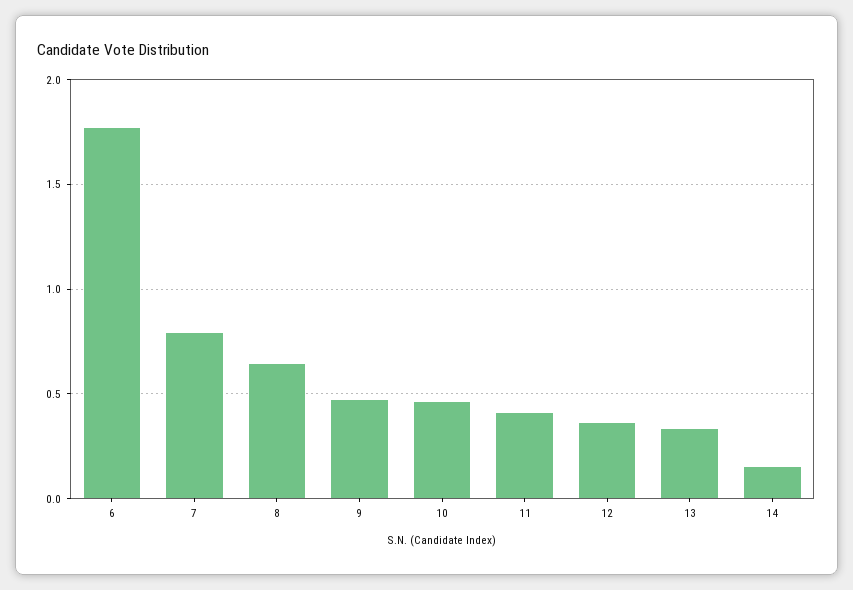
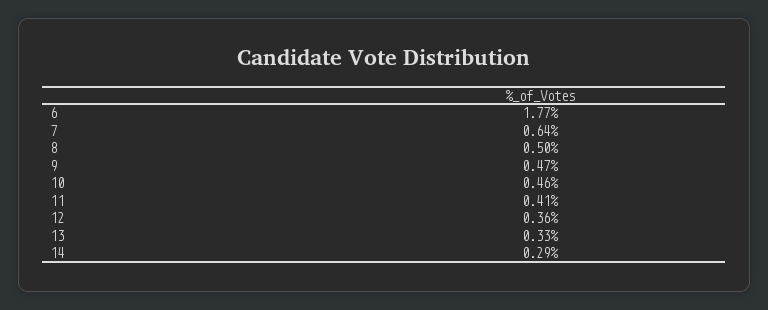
  {
    "6": 1.77,
-   "7": 0.8,
+   "7": 0.64,
-   "8": 0.65,
+   "8": 0.5,
    "9": 0.47,
    "10": 0.46,
    "11": 0.41,
    "12": 0.36,
    "13": 0.33,
-   "14": 0.15
+   "14": 0.29
  }

